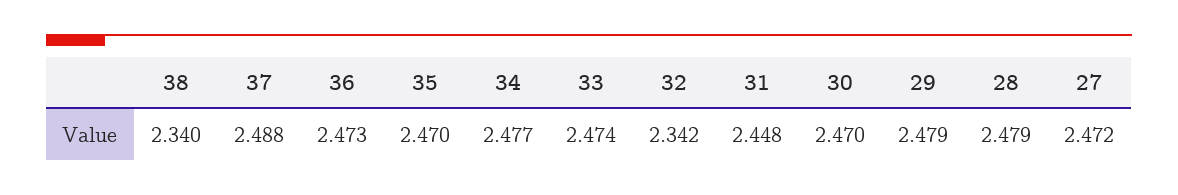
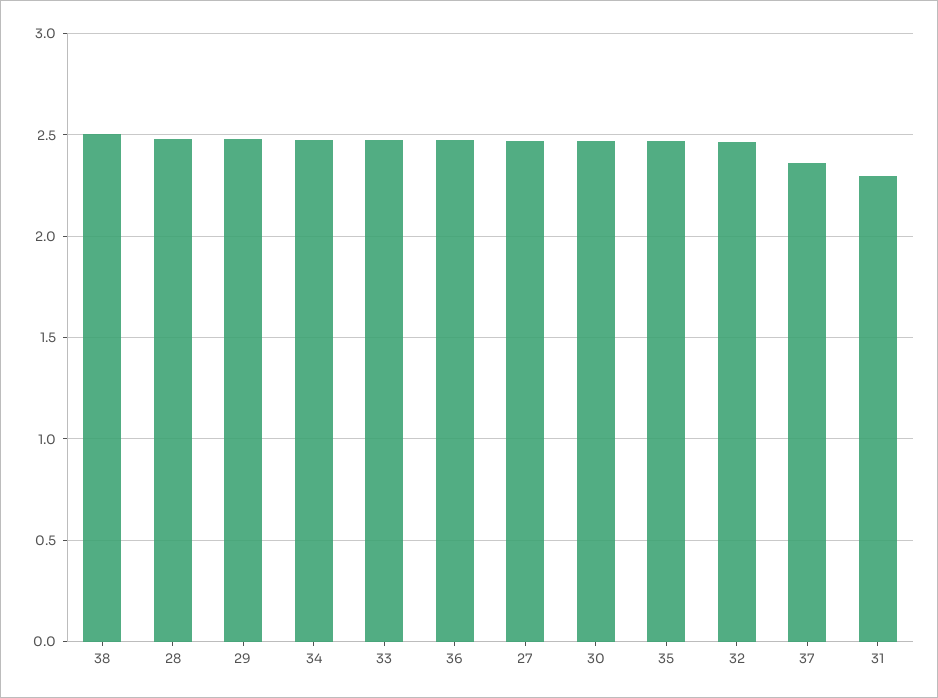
  {
-   "38": 2.34,
+   "38": 2.5,
-   "37": 2.488,
+   "37": 2.35,
    "36": 2.473,
    "35": 2.47,
    "34": 2.477,
    "33": 2.474,
-   "32": 2.342,
+   "32": 2.45,
-   "31": 2.448,
+   "31": 2.3,
    "30": 2.47,
    "29": 2.479,
    "28": 2.479,
    "27": 2.472
  }

